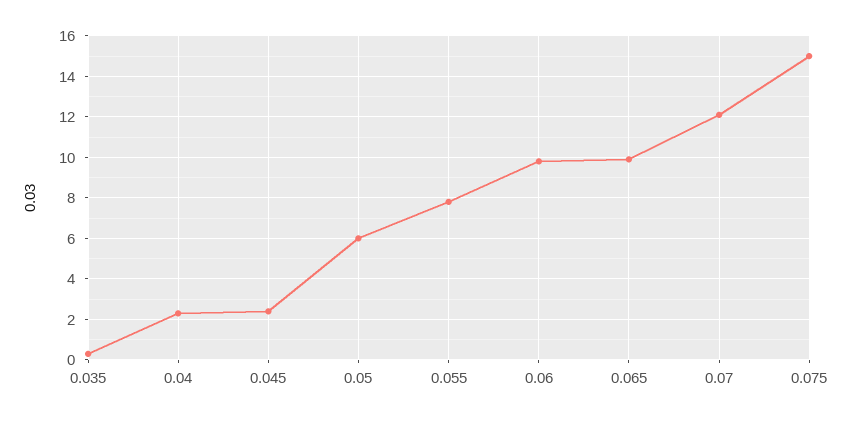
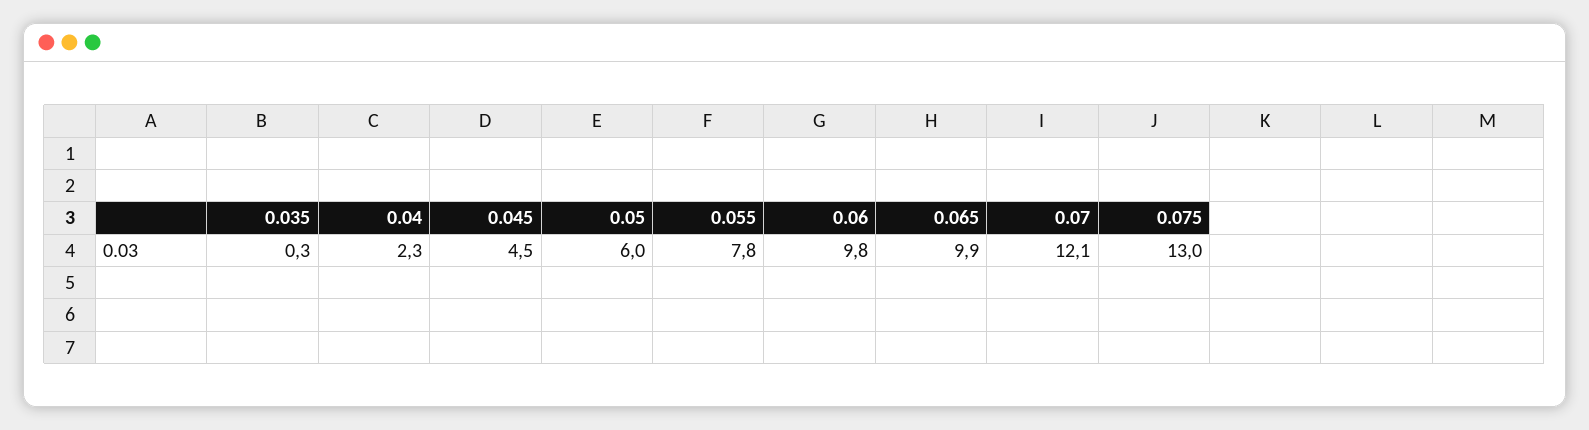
  {
    "0.035": 0.3,
    "0.04": 2.3,
-   "0.045": 2.5,
+   "0.045": 4.5,
    "0.05": 6,
    "0.055": 7.8,
    "0.06": 9.8,
    "0.065": 9.9,
    "0.07": 12.1,
-   "0.075": 15
+   "0.075": 13
  }

